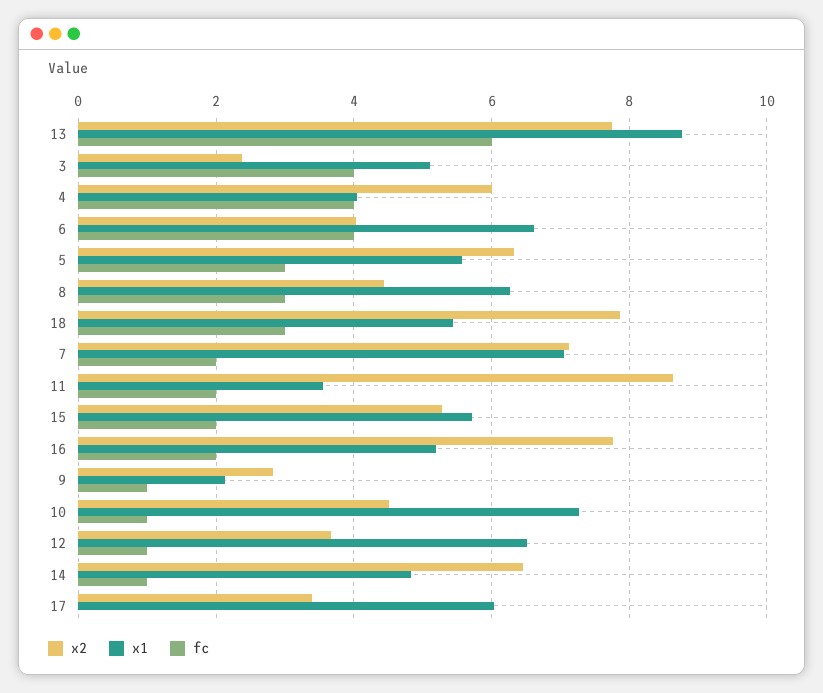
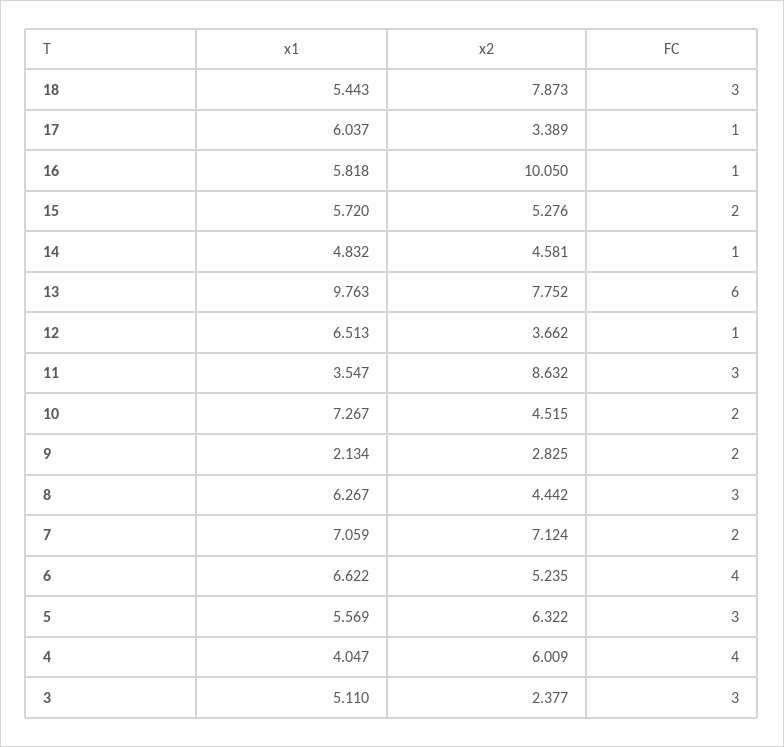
  {
    "x2": {
      "13": 7.752,
      "3": 2.377,
      "4": 6.009,
-     "6": 4,
+     "6": 5.235,
      "5": 6.322,
      "8": 4.442,
      "18": 7.873,
      "7": 7.124,
      "11": 8.632,
      "15": 5.276,
-     "16": 7.8,
+     "16": 10.05,
      "9": 2.825,
      "10": 4.515,
      "12": 3.662,
-     "14": 6.4,
+     "14": 4.581,
      "17": 3.389
    },
    "x1": {
-     "13": 8.8,
+     "13": 9.763,
      "3": 5.11,
      "4": 4.047,
      "6": 6.622,
      "5": 5.569,
      "8": 6.267,
      "18": 5.443,
      "7": 7.059,
      "11": 3.547,
      "15": 5.72,
-     "16": 5.2,
+     "16": 5.818,
      "9": 2.134,
      "10": 7.267,
      "12": 6.513,
      "14": 4.832,
      "17": 6.037
    },
    "fc": {
      "13": 6,
-     "3": 4,
+     "3": 3,
      "4": 4,
      "6": 4,
      "5": 3,
      "8": 3,
      "18": 3,
      "7": 2,
-     "11": 2,
+     "11": 3,
      "15": 2,
-     "16": 2,
+     "16": 1,
-     "9": 1,
+     "9": 2,
-     "10": 1,
+     "10": 2,
      "12": 1,
      "14": 1,
-     "17": 0
+     "17": 1
    }
  }

